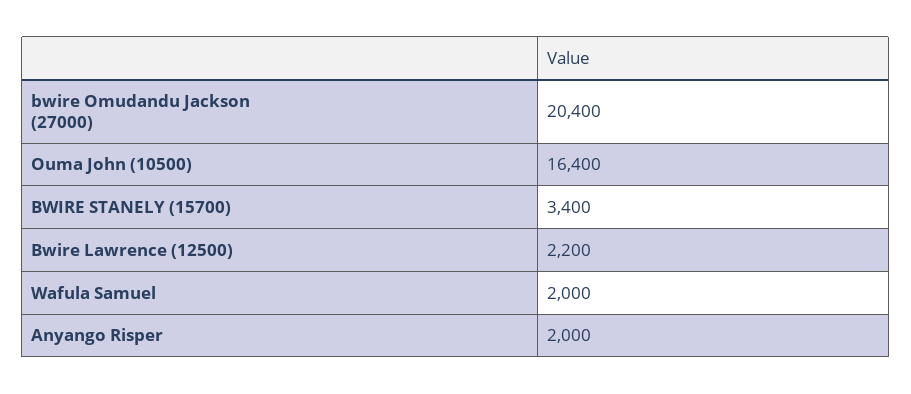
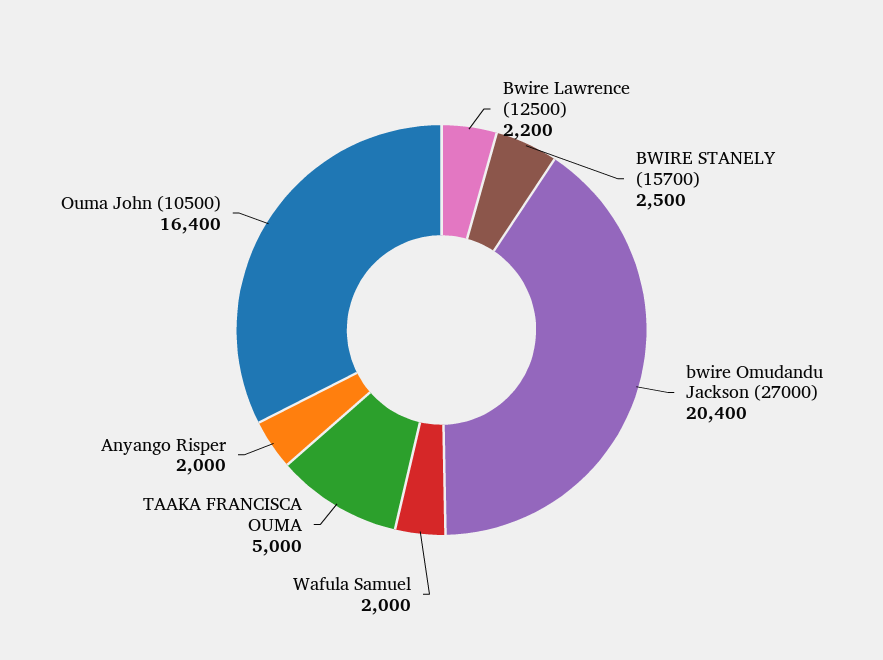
  {
    "bwire Omudandu Jackson (27000)": 20400,
    "Ouma John (10500)": 16400,
-   "BWIRE STANELY (15700)": 3400,
+   "BWIRE STANELY (15700)": 2500,
    "Bwire Lawrence (12500)": 2200,
    "Wafula Samuel": 2000,
-   "Anyango Risper": 2000
+   "Anyango Risper": 2000,
+   "TAAKA FRANCISCA OUMA": 5000
  }

